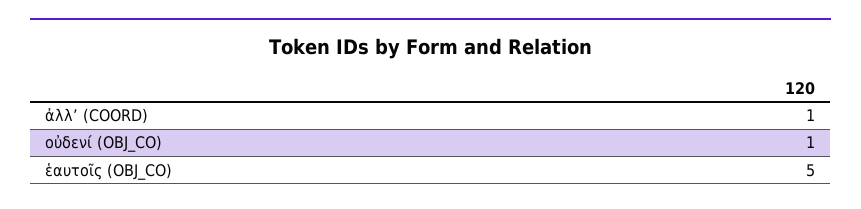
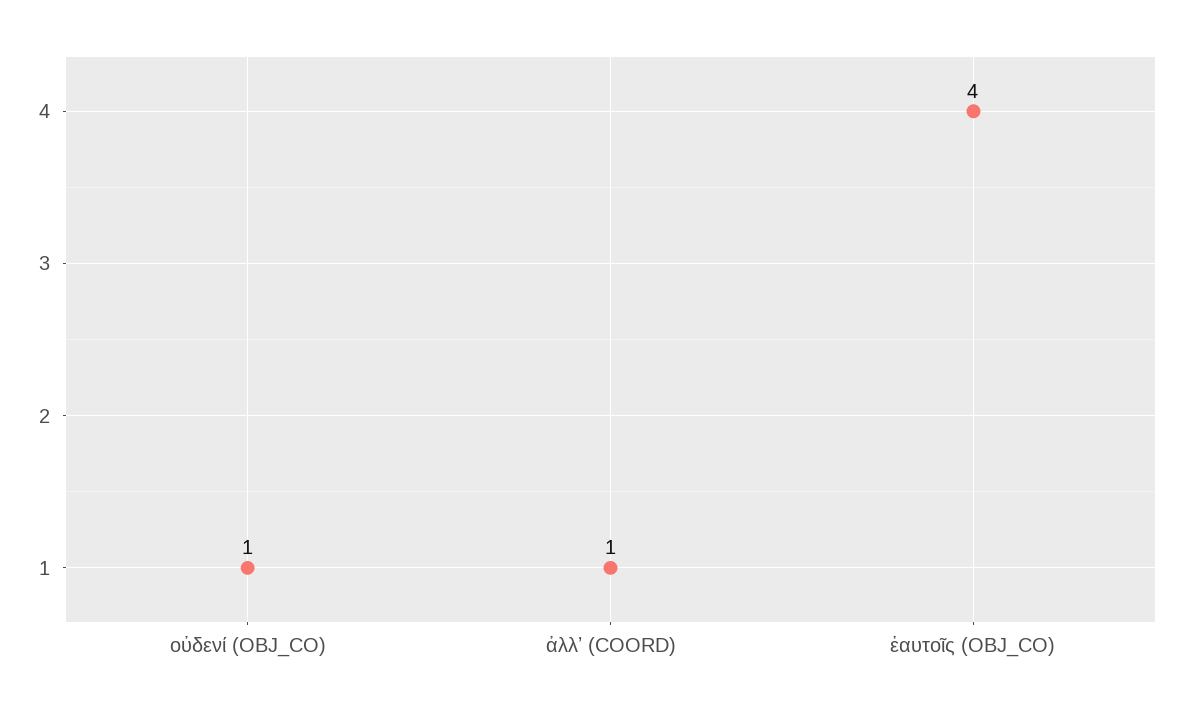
  {
    "ἀλλʼ (COORD)": 1,
    "οὐδενί (OBJ_CO)": 1,
-   "ἑαυτοῖς (OBJ_CO)": 5
+   "ἑαυτοῖς (OBJ_CO)": 4
  }

